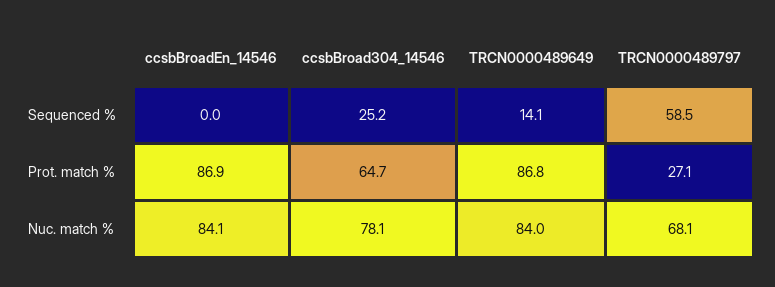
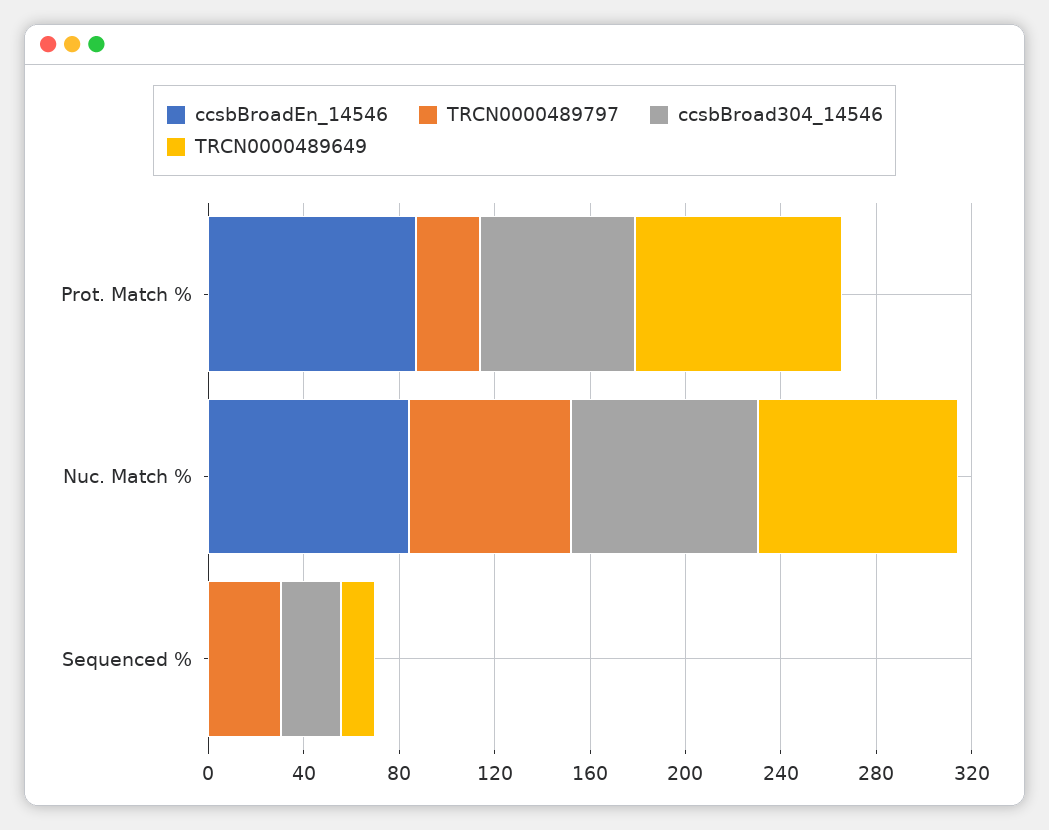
  {
    "ccsbBroadEn_14546": {
      "Sequenced %": 0,
      "Prot. match %": 86.9,
      "Nuc. match %": 84.1
    },
    "ccsbBroad304_14546": {
      "Sequenced %": 25.2,
      "Prot. match %": 64.7,
      "Nuc. match %": 78.1
    },
    "TRCN0000489649": {
      "Sequenced %": 14.1,
      "Prot. match %": 86.8,
      "Nuc. match %": 84
    },
    "TRCN0000489797": {
-     "Sequenced %": 58.5,
+     "Sequenced %": 30,
      "Prot. match %": 27.1,
      "Nuc. match %": 68.1
    }
  }

